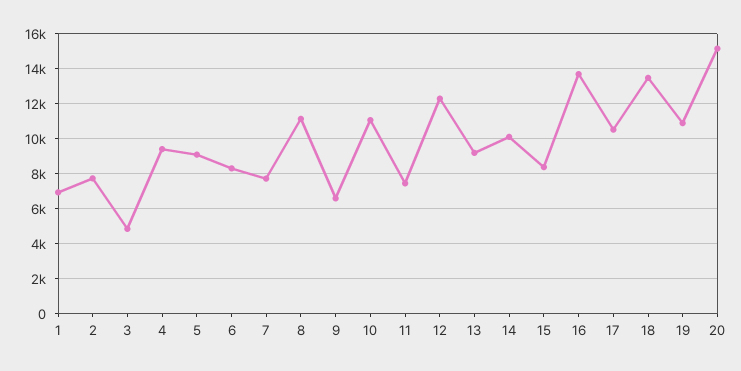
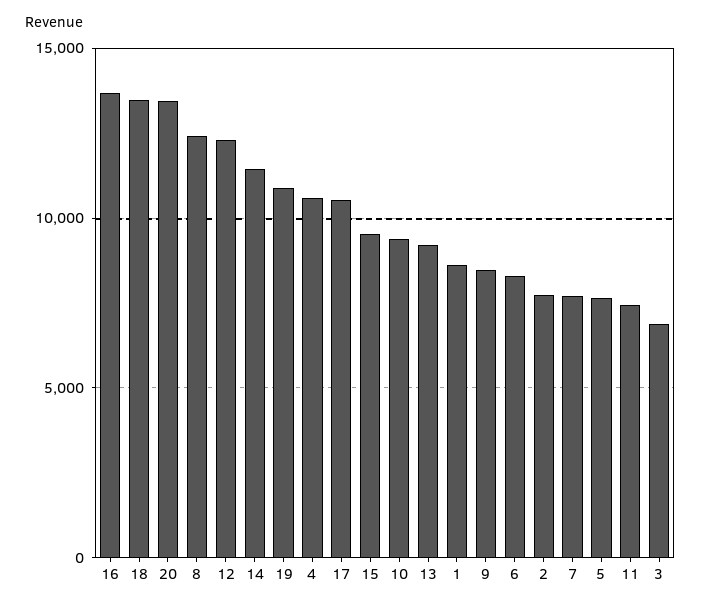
  {
-   "1": 7000,
+   "1": 8500,
    "2": 7500,
-   "3": 5000,
+   "3": 7000,
-   "4": 9500,
+   "4": 10500,
-   "5": 9000,
+   "5": 7500,
    "6": 8500,
    "7": 7500,
-   "8": 11000,
+   "8": 12500,
-   "9": 6500,
+   "9": 8500,
-   "10": 11000,
+   "10": 9500,
    "11": 7500,
    "12": 12500,
    "13": 9000,
-   "14": 10000,
+   "14": 11500,
-   "15": 8500,
+   "15": 9500,
    "16": 13500,
    "17": 10500,
    "18": 13500,
    "19": 11000,
-   "20": 15000
+   "20": 13500
  }

